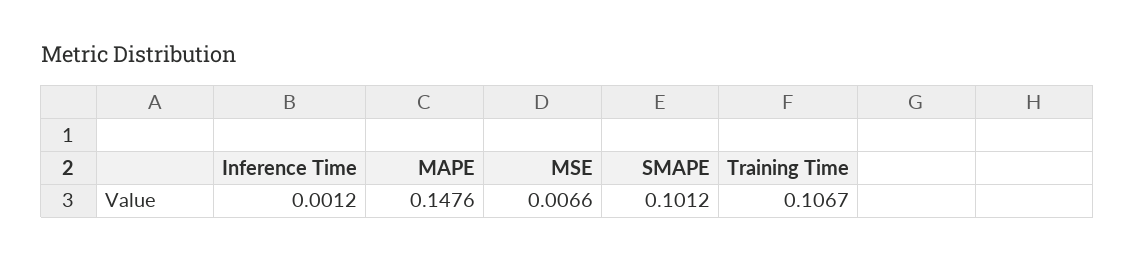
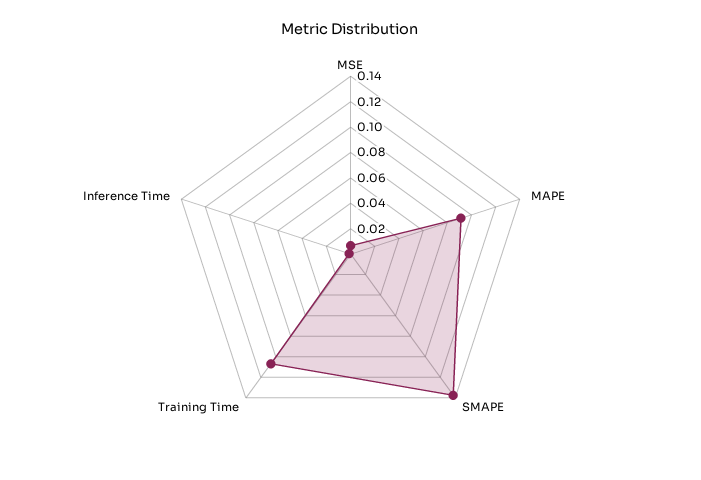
  {
    "Inference Time": 0.0012,
-   "MAPE": 0.1476,
+   "MAPE": 0.09,
    "MSE": 0.0066,
-   "SMAPE": 0.1012,
+   "SMAPE": 0.14,
    "Training Time": 0.1067
  }

